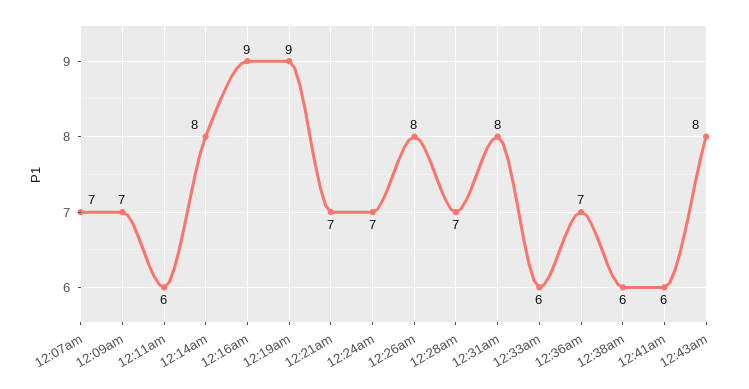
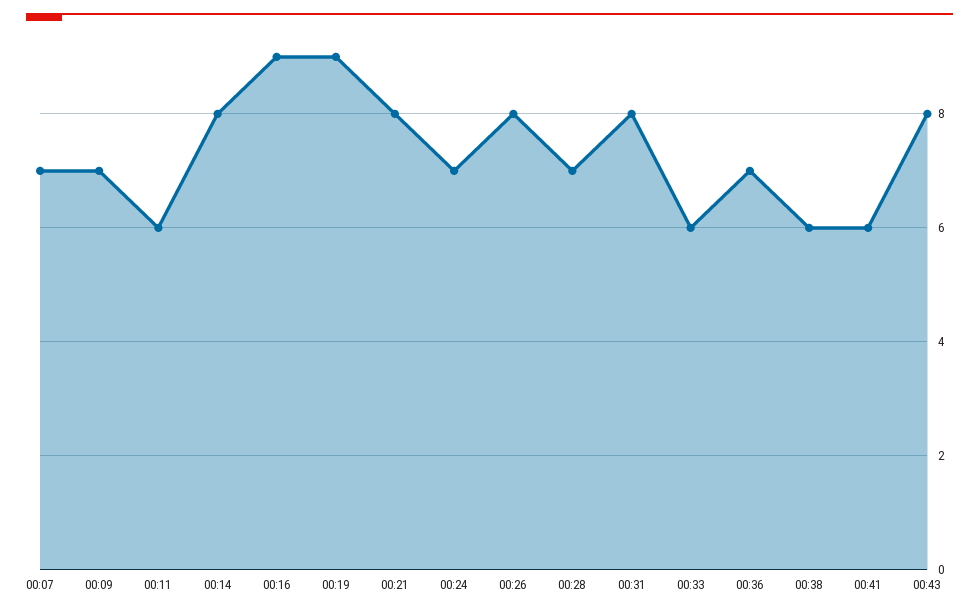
  {
    "12:07am": 7,
    "12:09am": 7,
    "12:11am": 6,
    "12:14am": 8,
    "12:16am": 9,
    "12:19am": 9,
-   "12:21am": 7,
+   "12:21am": 8,
    "12:24am": 7,
    "12:26am": 8,
    "12:28am": 7,
    "12:31am": 8,
    "12:33am": 6,
    "12:36am": 7,
    "12:38am": 6,
    "12:41am": 6,
    "12:43am": 8
  }

